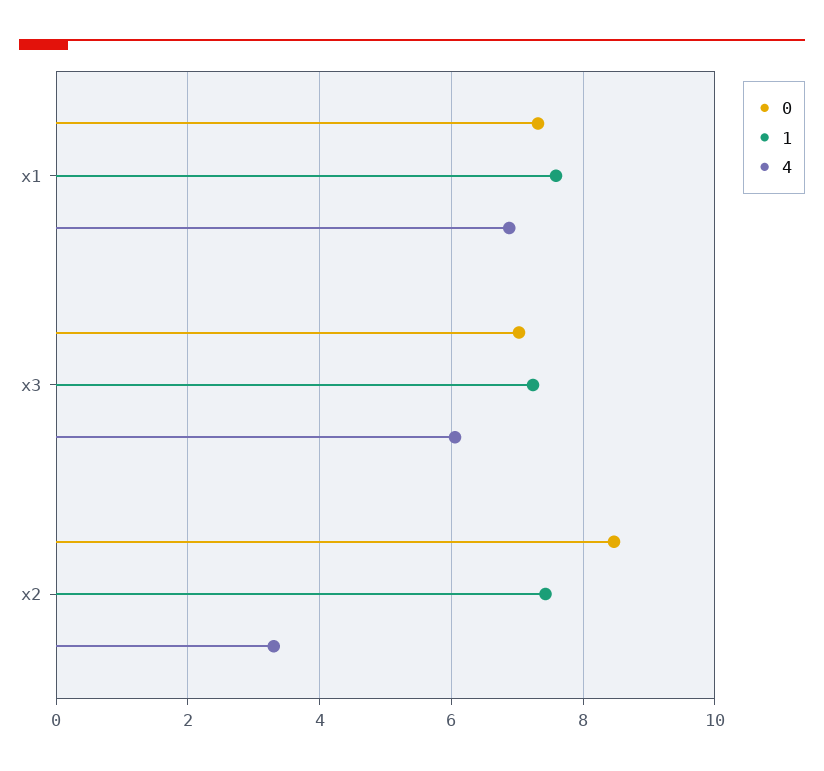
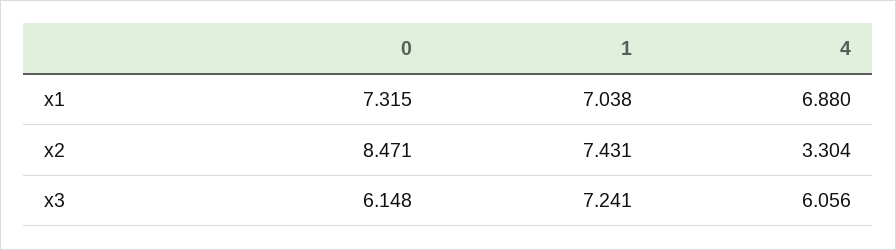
  {
    "0": {
      "x1": 7.315,
-     "x3": 7,
+     "x3": 6.148,
      "x2": 8.471
    },
    "1": {
-     "x1": 7.6,
+     "x1": 7.038,
      "x3": 7.241,
      "x2": 7.431
    },
    "4": {
      "x1": 6.88,
      "x3": 6.056,
      "x2": 3.304
    }
  }

